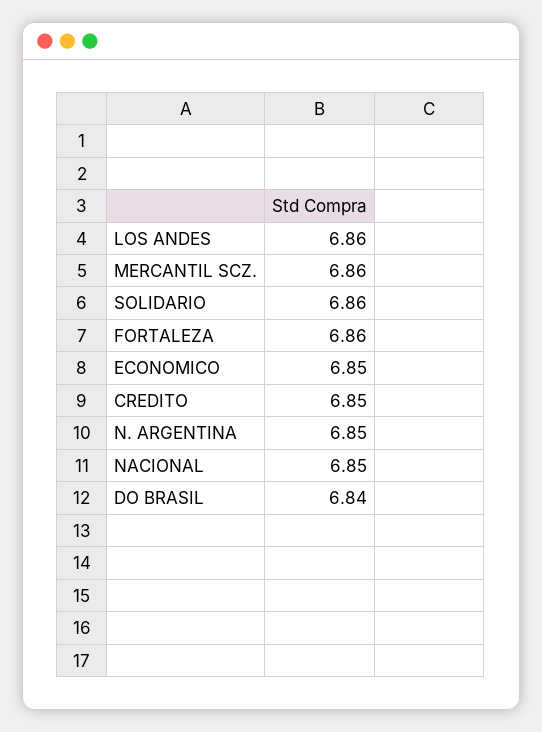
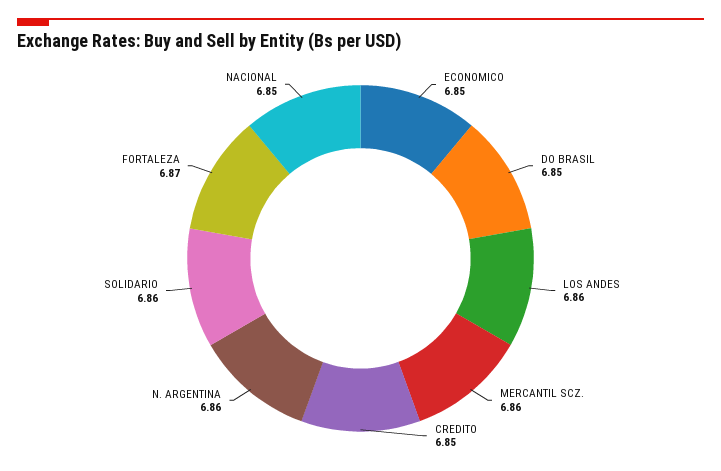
  {
    "LOS ANDES": 6.86,
    "MERCANTIL SCZ.": 6.86,
    "SOLIDARIO": 6.86,
-   "FORTALEZA": 6.86,
+   "FORTALEZA": 6.87,
    "ECONOMICO": 6.85,
    "CREDITO": 6.85,
-   "N. ARGENTINA": 6.85,
+   "N. ARGENTINA": 6.86,
    "NACIONAL": 6.85,
-   "DO BRASIL": 6.84
+   "DO BRASIL": 6.85
  }

